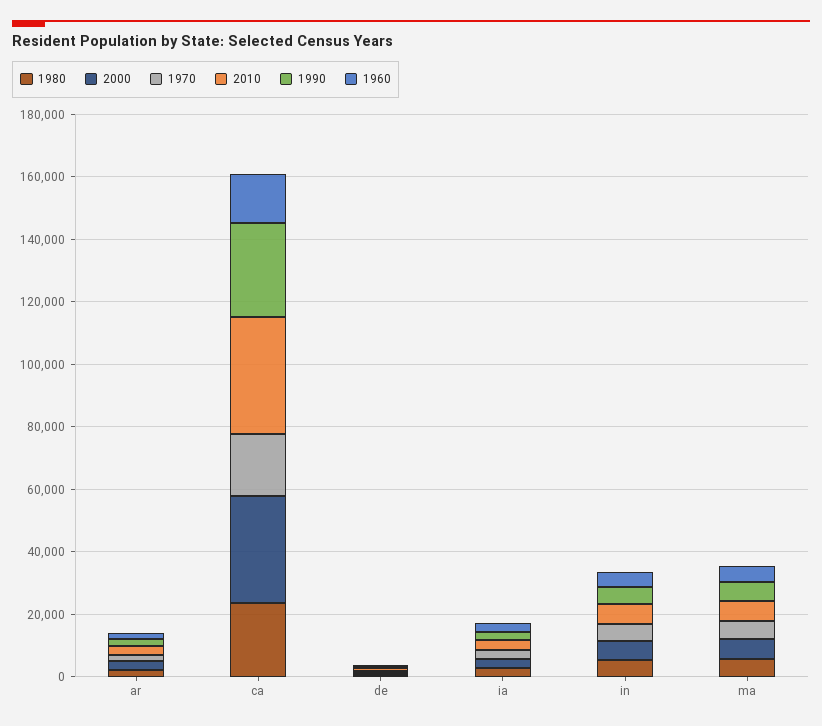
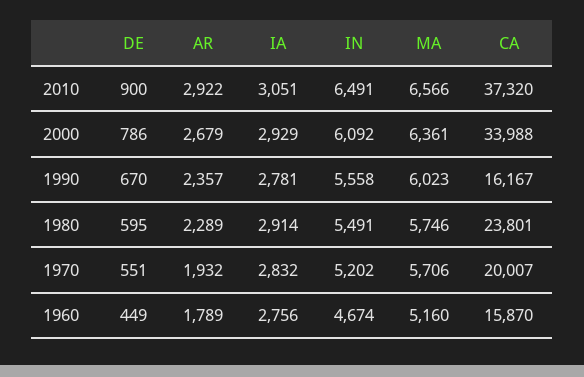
  {
    "1980": {
      "ar": 2289,
      "ca": 23801,
      "de": 595,
      "ia": 2914,
      "in": 5491,
      "ma": 5746
    },
    "2000": {
      "ar": 2679,
      "ca": 33988,
      "de": 786,
      "ia": 2929,
      "in": 6092,
      "ma": 6361
    },
    "1970": {
      "ar": 1932,
      "ca": 20007,
      "de": 551,
      "ia": 2832,
      "in": 5202,
      "ma": 5706
    },
    "2010": {
      "ar": 2922,
      "ca": 37320,
      "de": 900,
      "ia": 3051,
      "in": 6491,
      "ma": 6566
    },
    "1990": {
      "ar": 2357,
-     "ca": 30000,
+     "ca": 16167,
      "de": 670,
      "ia": 2781,
      "in": 5558,
      "ma": 6023
    },
    "1960": {
      "ar": 1789,
      "ca": 15870,
      "de": 449,
      "ia": 2756,
      "in": 4674,
      "ma": 5160
    }
  }

